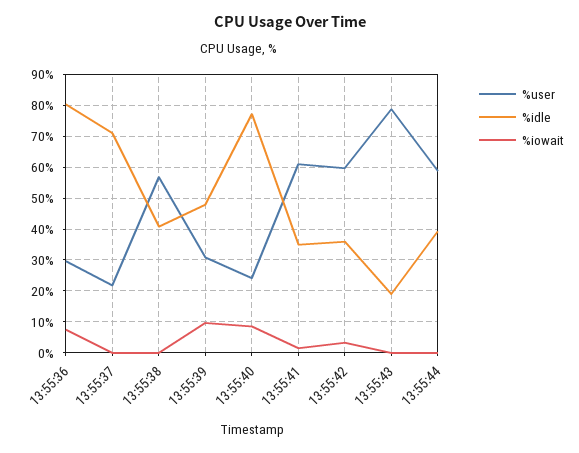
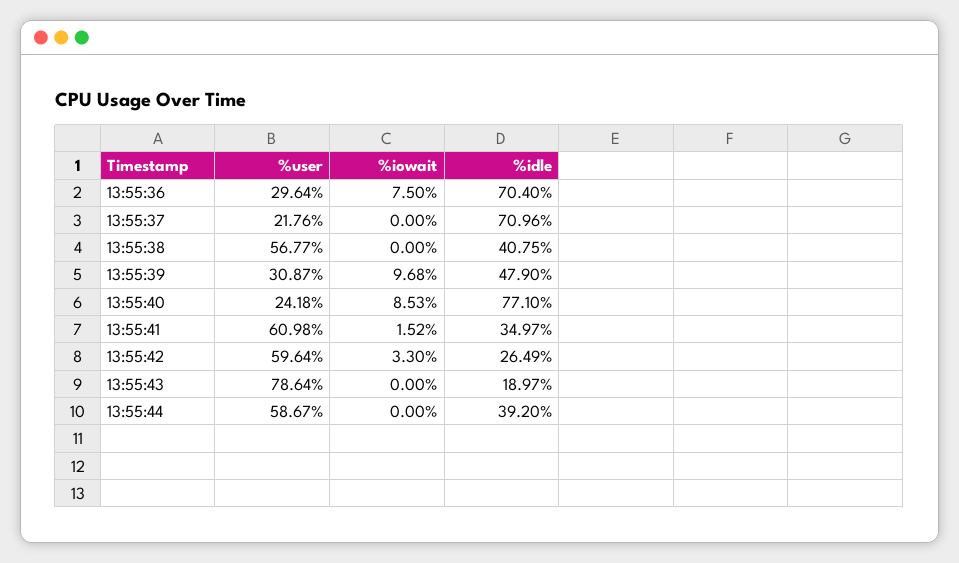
  {
    "%user": {
      "13:55:36": 29.64,
      "13:55:37": 21.76,
      "13:55:38": 56.77,
      "13:55:39": 30.87,
      "13:55:40": 24.18,
      "13:55:41": 60.98,
      "13:55:42": 59.64,
      "13:55:43": 78.64,
      "13:55:44": 58.67
    },
    "%idle": {
-     "13:55:36": 80,
+     "13:55:36": 70.4,
      "13:55:37": 70.96,
      "13:55:38": 40.75,
      "13:55:39": 47.9,
      "13:55:40": 77.1,
      "13:55:41": 34.97,
-     "13:55:42": 36,
+     "13:55:42": 26.49,
      "13:55:43": 18.97,
      "13:55:44": 39.2
    },
    "%iowait": {
      "13:55:36": 7.5,
      "13:55:37": 0,
      "13:55:38": 0,
      "13:55:39": 9.68,
      "13:55:40": 8.53,
      "13:55:41": 1.52,
      "13:55:42": 3.3,
      "13:55:43": 0,
      "13:55:44": 0
    }
  }

